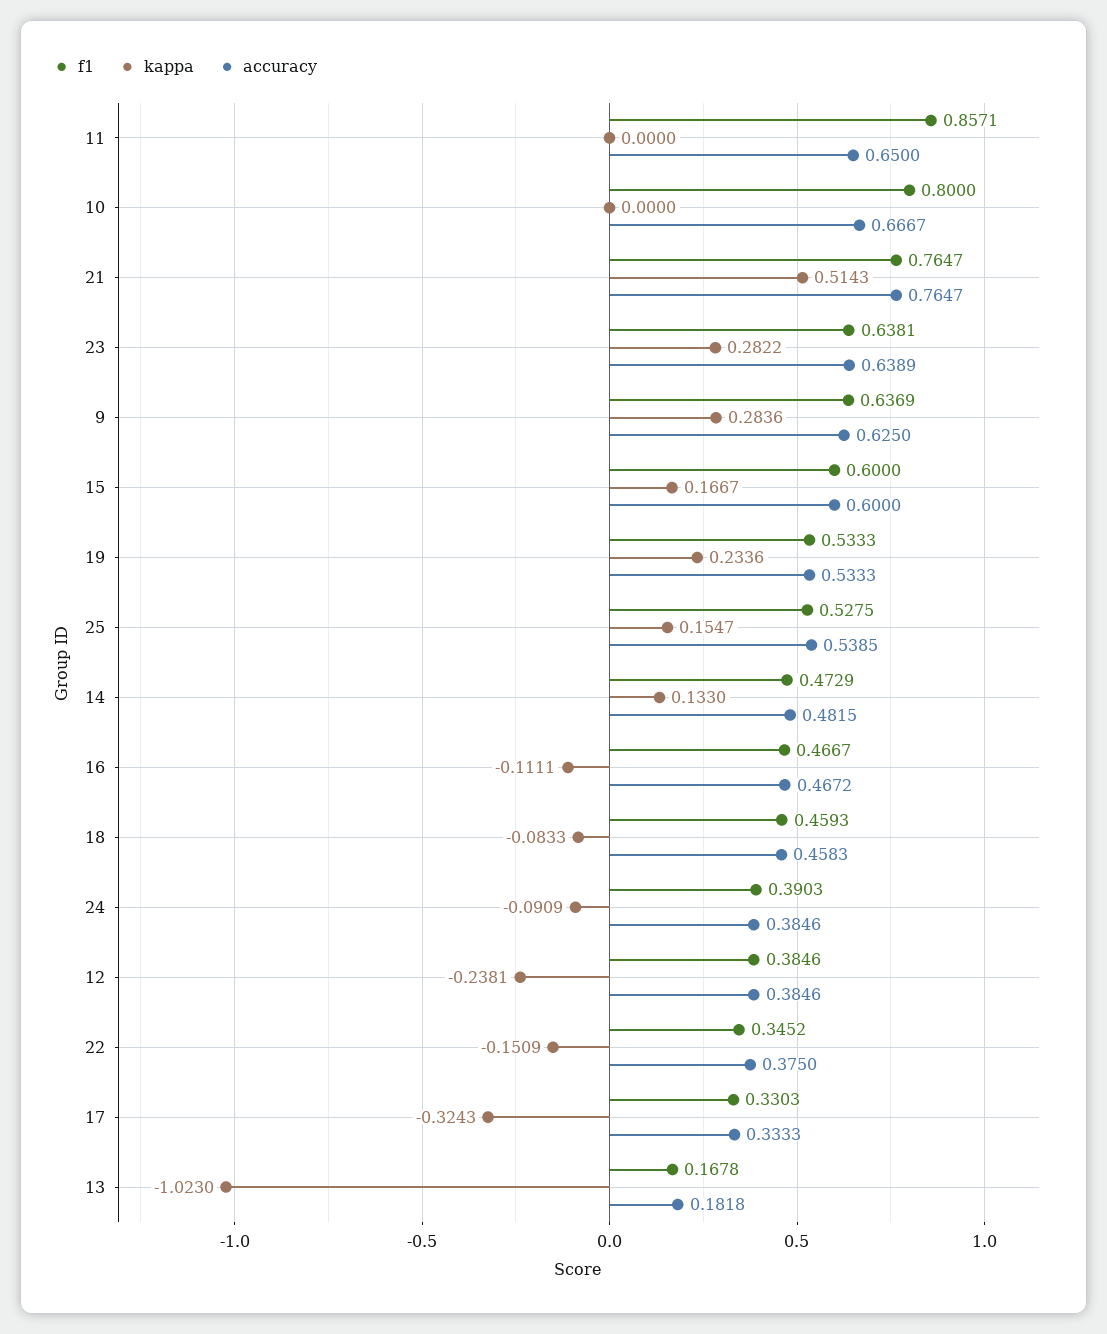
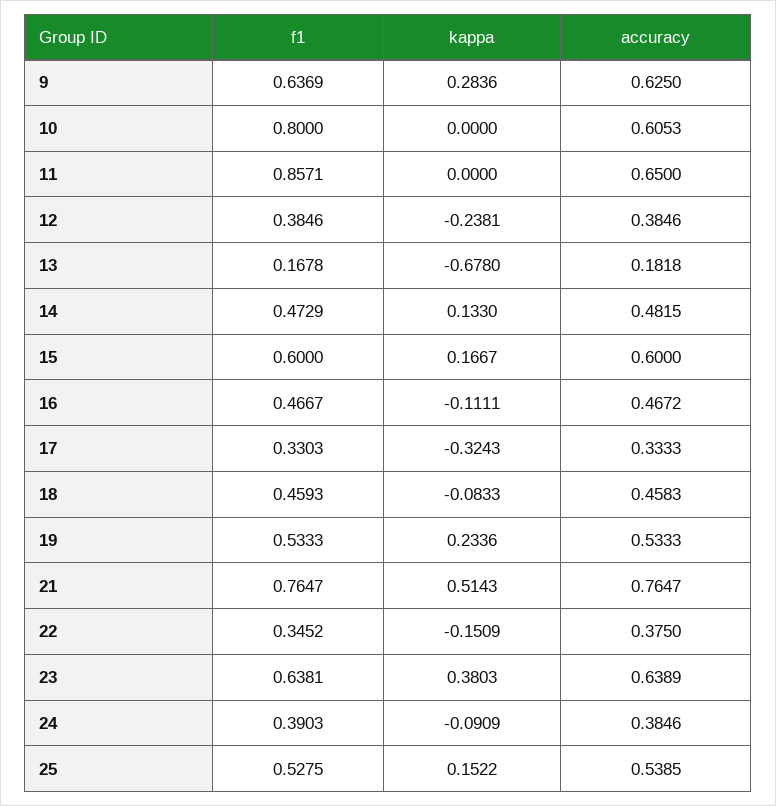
  {
    "f1": {
      "11": 0.8571,
      "10": 0.8,
      "21": 0.7647,
      "23": 0.6381,
      "9": 0.6369,
      "15": 0.6,
      "19": 0.5333,
      "25": 0.5275,
      "14": 0.4729,
      "16": 0.4667,
      "18": 0.4593,
      "24": 0.3903,
      "12": 0.3846,
      "22": 0.3452,
      "17": 0.3303,
      "13": 0.1678
    },
    "kappa": {
      "11": 0,
      "10": 0,
      "21": 0.5143,
-     "23": 0.2822,
+     "23": 0.3803,
      "9": 0.2836,
      "15": 0.1667,
      "19": 0.2336,
-     "25": 0.1547,
+     "25": 0.1522,
      "14": 0.133,
      "16": -0.1111,
      "18": -0.0833,
      "24": -0.0909,
      "12": -0.2381,
      "22": -0.1509,
      "17": -0.3243,
-     "13": -1.023
+     "13": -0.678
    },
    "accuracy": {
      "11": 0.65,
-     "10": 0.6667,
+     "10": 0.6053,
      "21": 0.7647,
      "23": 0.6389,
      "9": 0.625,
      "15": 0.6,
      "19": 0.5333,
      "25": 0.5385,
      "14": 0.4815,
      "16": 0.4672,
      "18": 0.4583,
      "24": 0.3846,
      "12": 0.3846,
      "22": 0.375,
      "17": 0.3333,
      "13": 0.1818
    }
  }

